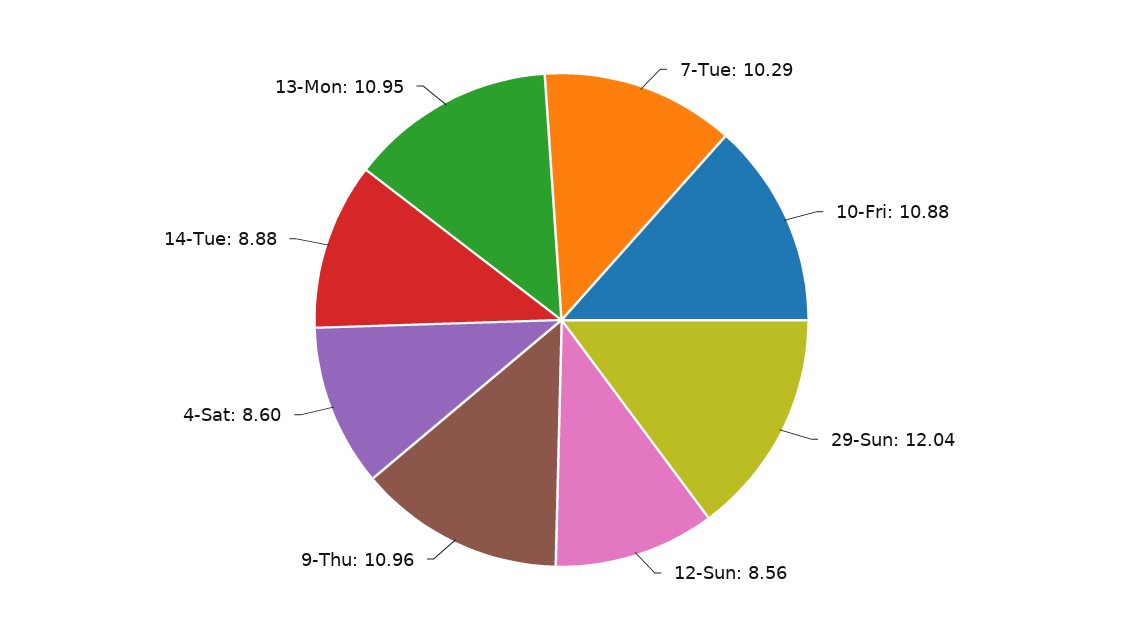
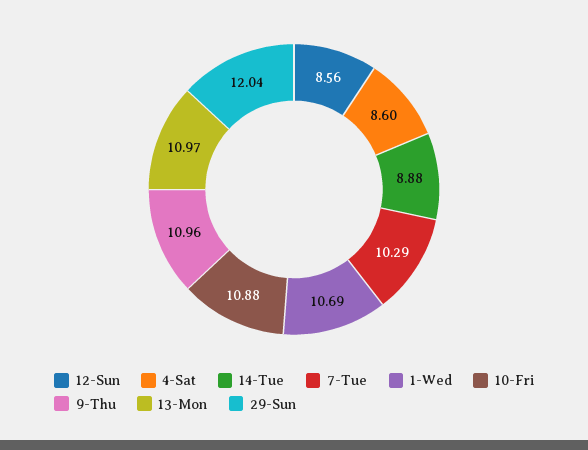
  {
    "7-Tue": 10.29,
    "10-Fri": 10.88,
    "29-Sun": 12.04,
    "12-Sun": 8.56,
    "9-Thu": 10.96,
    "4-Sat": 8.6,
    "14-Tue": 8.88,
-   "13-Mon": 10.95
+   "13-Mon": 10.97,
+   "1-Wed": 10.69
  }

